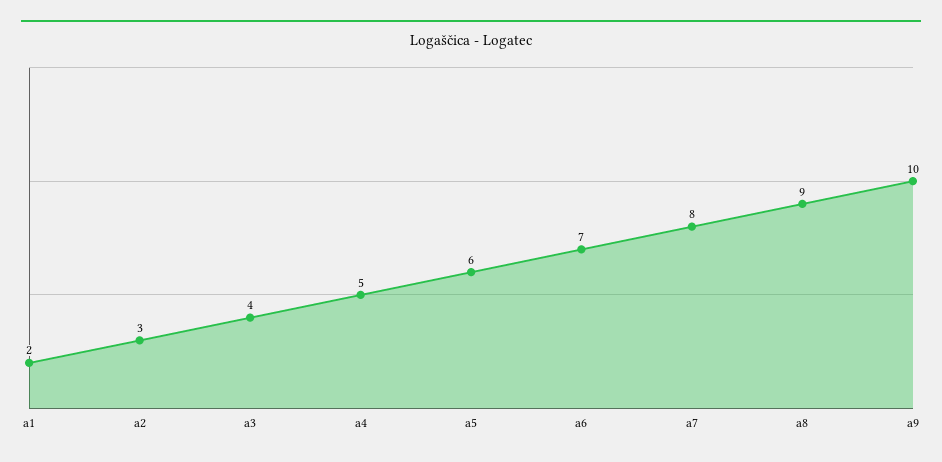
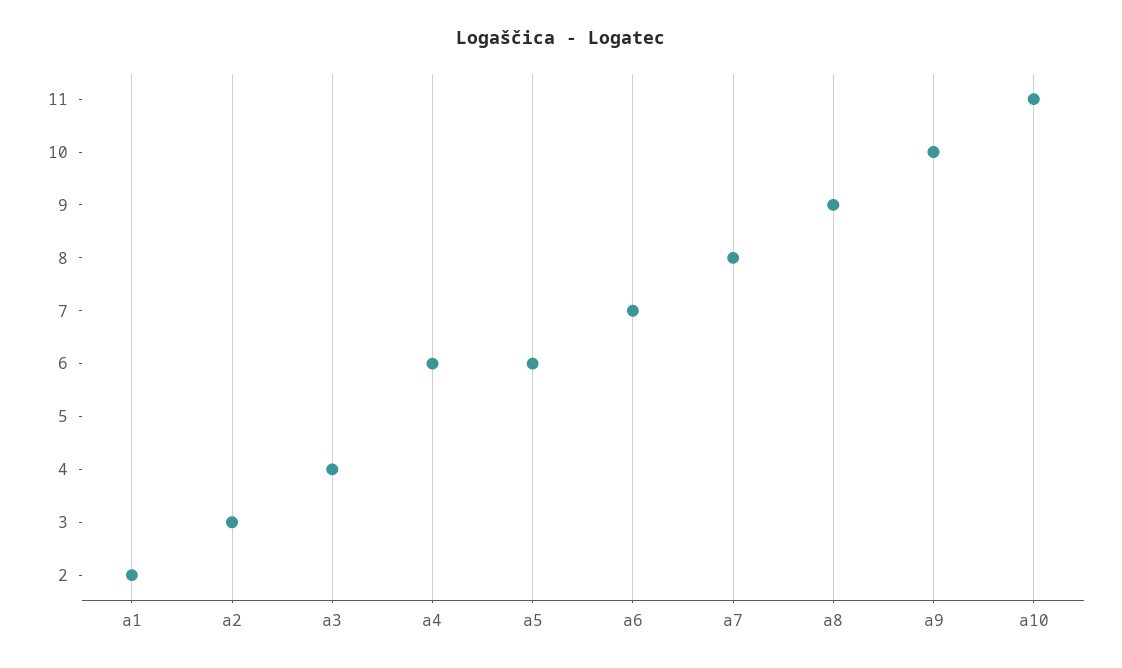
  {
    "а1": 2,
    "а2": 3,
    "а3": 4,
-   "а4": 5,
+   "а4": 6,
    "а5": 6,
    "а6": 7,
    "а7": 8,
    "а8": 9,
-   "а9": 10
+   "а9": 10,
+   "а10": 11
  }

